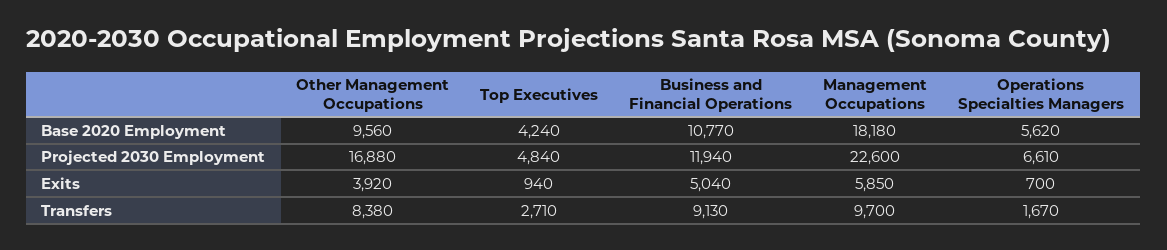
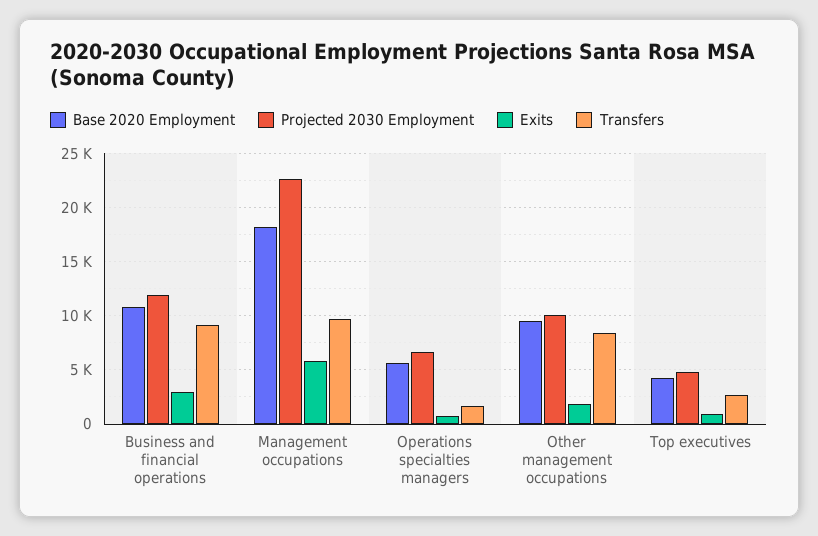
  {
    "Base 2020 Employment": {
      "Other Management Occupations": 9560,
      "Top Executives": 4240,
      "Business and Financial Operations": 10770,
      "Management Occupations": 18180,
      "Operations Specialties Managers": 5620
    },
    "Projected 2030 Employment": {
-     "Other Management Occupations": 16880,
+     "Other Management Occupations": 10000,
      "Top Executives": 4840,
      "Business and Financial Operations": 11940,
      "Management Occupations": 22600,
      "Operations Specialties Managers": 6610
    },
    "Exits": {
-     "Other Management Occupations": 3920,
+     "Other Management Occupations": 2000,
      "Top Executives": 940,
-     "Business and Financial Operations": 5040,
+     "Business and Financial Operations": 3000,
      "Management Occupations": 5850,
      "Operations Specialties Managers": 700
    },
    "Transfers": {
      "Other Management Occupations": 8380,
      "Top Executives": 2710,
      "Business and Financial Operations": 9130,
      "Management Occupations": 9700,
      "Operations Specialties Managers": 1670
    }
  }

